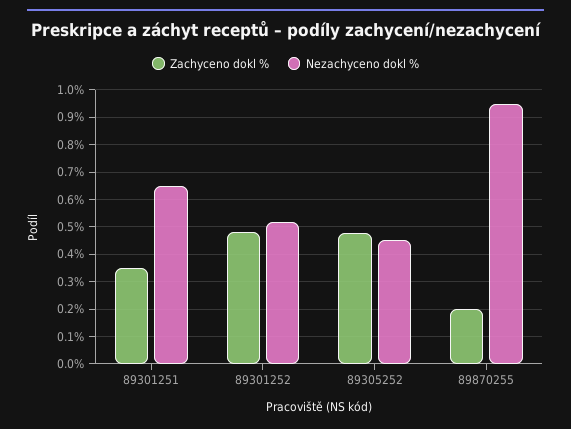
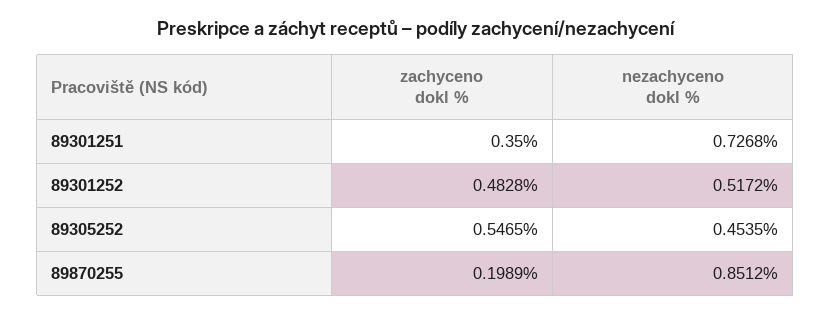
  {
    "Zachyceno dokl %": {
      "89301251": 0.35,
      "89301252": 0.4828,
-     "89305252": 0.475,
+     "89305252": 0.5465,
      "89870255": 0.1989
    },
    "Nezachyceno dokl %": {
-     "89301251": 0.65,
+     "89301251": 0.7268,
      "89301252": 0.5172,
      "89305252": 0.4535,
-     "89870255": 0.95
+     "89870255": 0.8512
    }
  }

